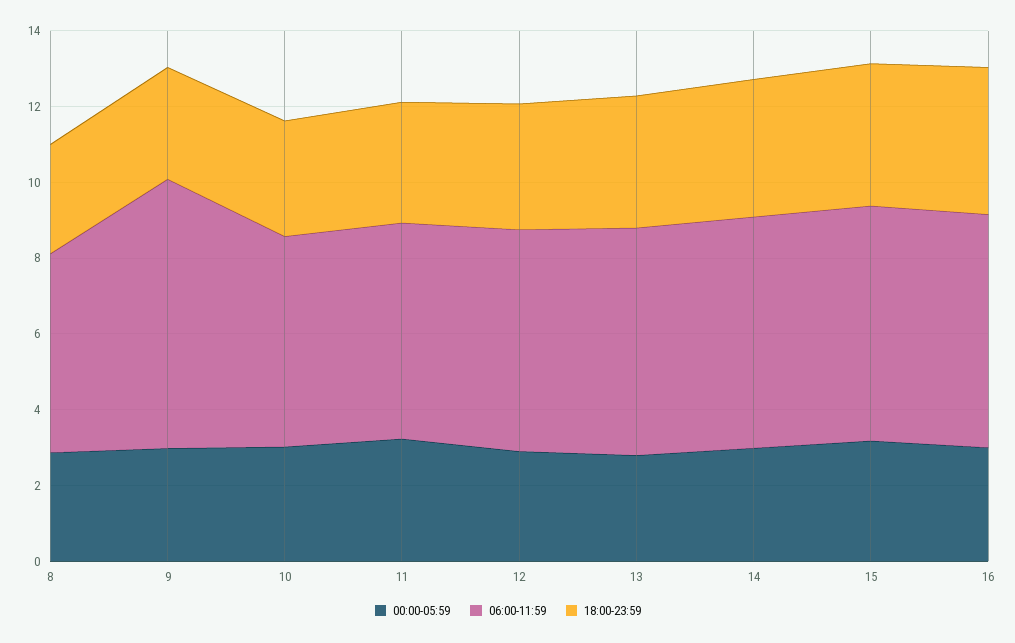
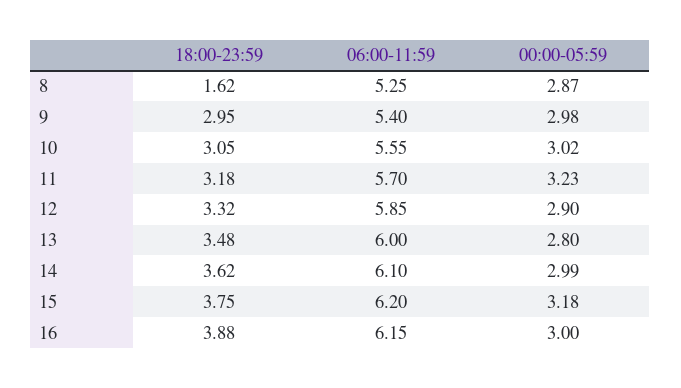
  {
    "00:00-05:59": {
      "8": 2.87,
      "9": 2.98,
      "10": 3.02,
      "11": 3.23,
      "12": 2.9,
      "13": 2.8,
      "14": 2.99,
      "15": 3.18,
      "16": 3
    },
    "06:00-11:59": {
      "8": 5.25,
-     "9": 7,
+     "9": 5.4,
      "10": 5.55,
      "11": 5.7,
      "12": 5.85,
      "13": 6,
      "14": 6.1,
      "15": 6.2,
      "16": 6.15
    },
    "18:00-23:59": {
-     "8": 3,
+     "8": 1.62,
      "9": 2.95,
      "10": 3.05,
      "11": 3.18,
      "12": 3.32,
      "13": 3.48,
      "14": 3.62,
      "15": 3.75,
      "16": 3.88
    }
  }

